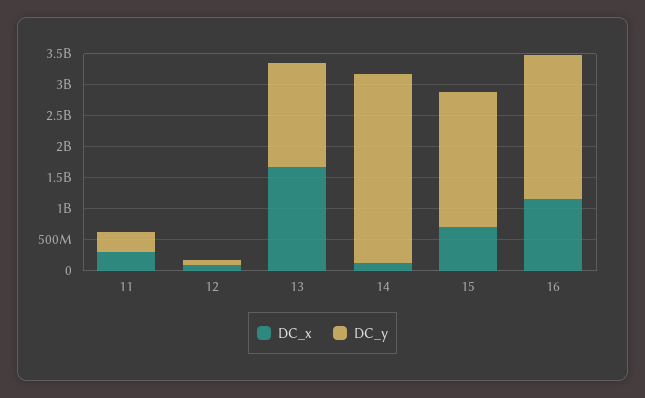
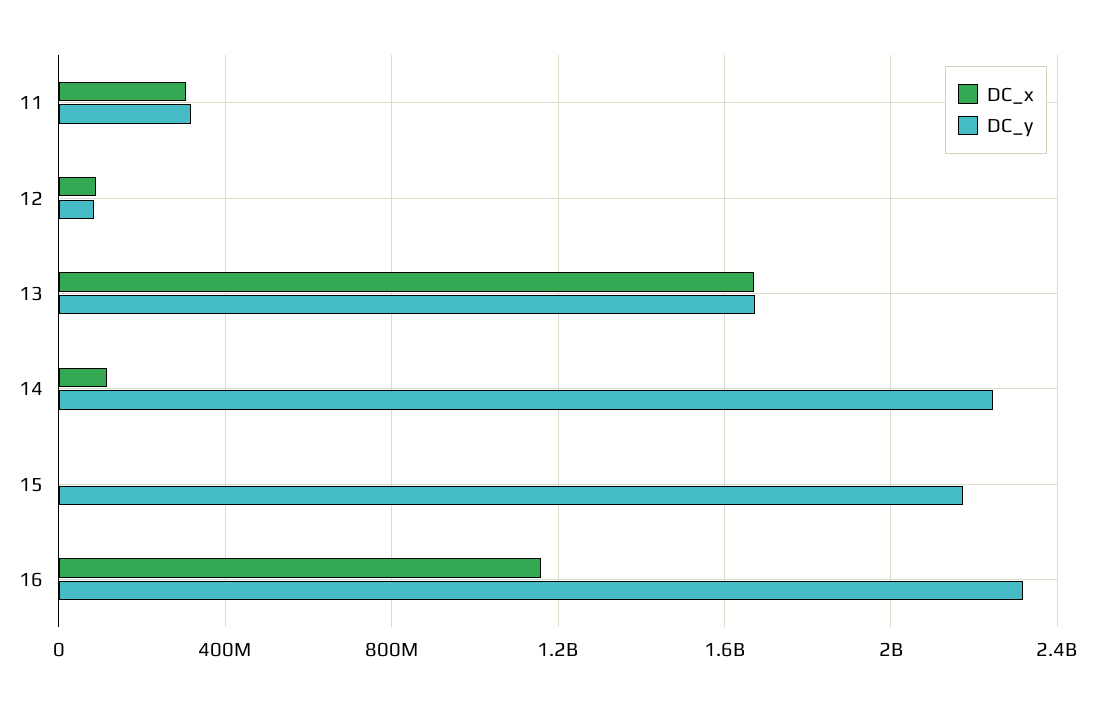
  {
    "DC_x": {
      "11": 300000000,
      "12": 100000000,
      "13": 1650000000,
      "14": 100000000,
-     "15": 750000000,
+     "15": 0,
      "16": 1150000000
    },
    "DC_y": {
      "11": 300000000,
      "12": 100000000,
      "13": 1650000000,
-     "14": 3000000000,
+     "14": 2250000000,
      "15": 2150000000,
      "16": 2300000000
    }
  }

